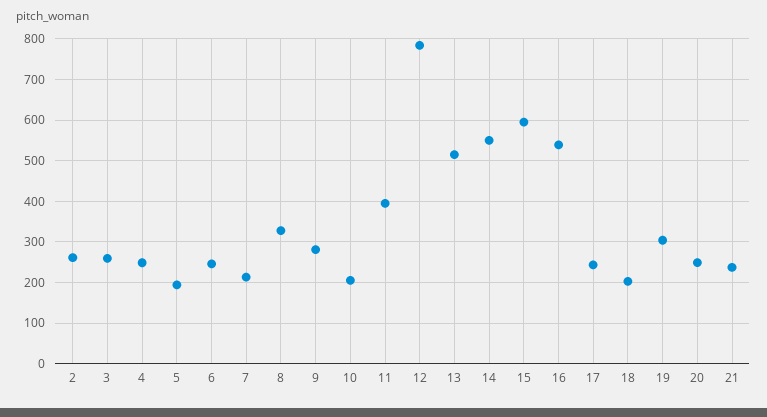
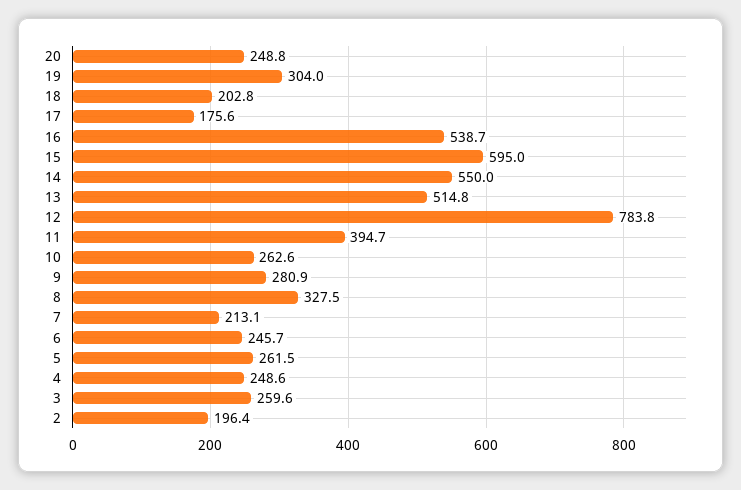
  {
-   "2": 260,
+   "2": 196.4,
    "3": 259.6,
    "4": 248.6,
-   "5": 200,
+   "5": 261.5,
    "6": 245.7,
    "7": 213.1,
    "8": 327.5,
    "9": 280.9,
-   "10": 200,
+   "10": 262.6,
    "11": 394.7,
    "12": 783.8,
    "13": 514.8,
    "14": 550,
    "15": 595,
    "16": 538.7,
-   "17": 240,
+   "17": 175.6,
    "18": 202.8,
    "19": 304,
-   "20": 248.8,
+   "20": 248.8
-   "21": 240
  }

